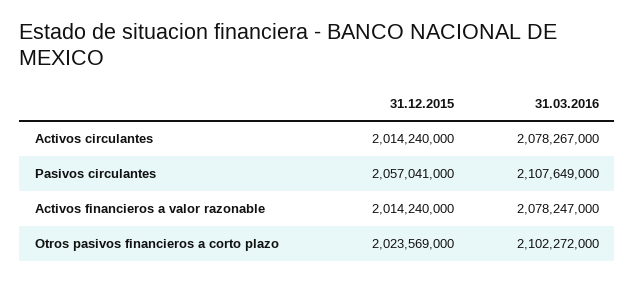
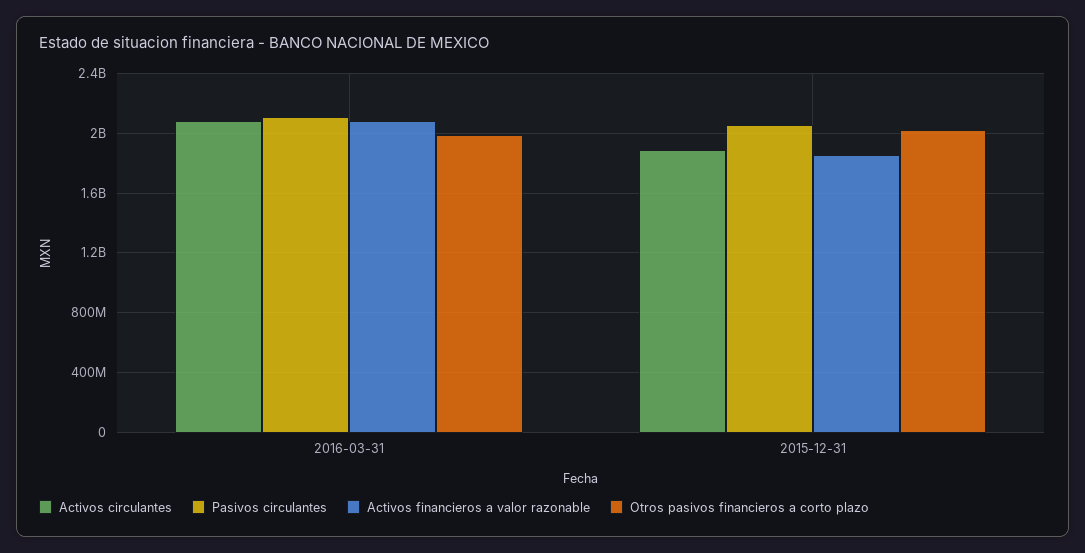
  {
    "Activos circulantes": {
-     "31.12.2015": 2014240000,
+     "31.12.2015": 1900000000,
      "31.03.2016": 2078267000
    },
    "Pasivos circulantes": {
      "31.12.2015": 2057041000,
      "31.03.2016": 2107649000
    },
    "Activos financieros a valor razonable": {
-     "31.12.2015": 2014240000,
+     "31.12.2015": 1850000000,
      "31.03.2016": 2078247000
    },
    "Otros pasivos financieros a corto plazo": {
      "31.12.2015": 2023569000,
-     "31.03.2016": 2102272000
+     "31.03.2016": 2000000000
    }
  }

